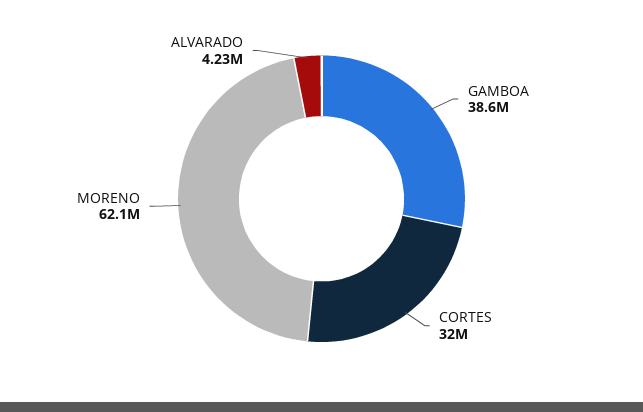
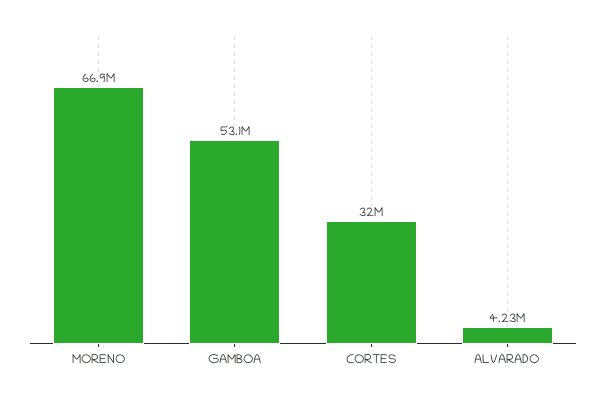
  {
-   "GAMBOA": 38600000,
+   "GAMBOA": 53100000,
    "CORTES": 32000000,
-   "MORENO": 62100000,
+   "MORENO": 66900000,
    "ALVARADO": 4230000
  }

